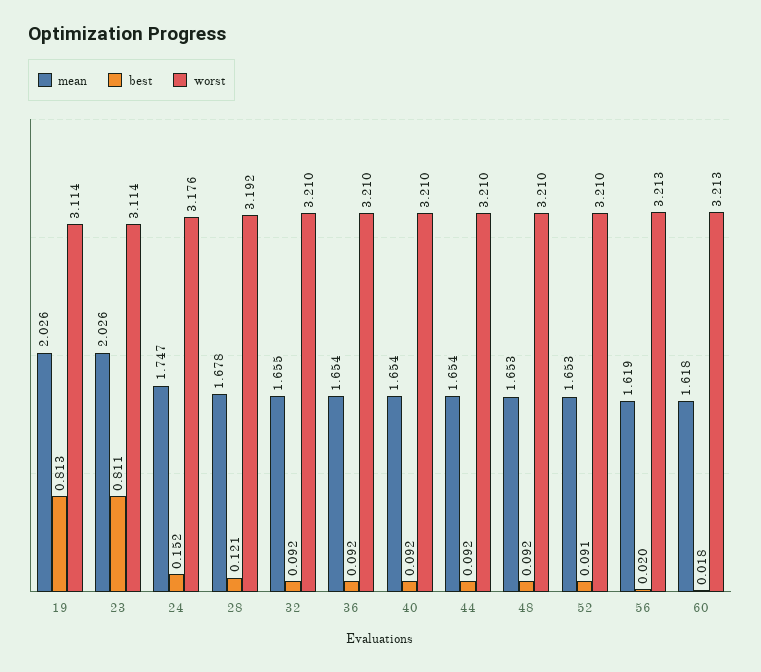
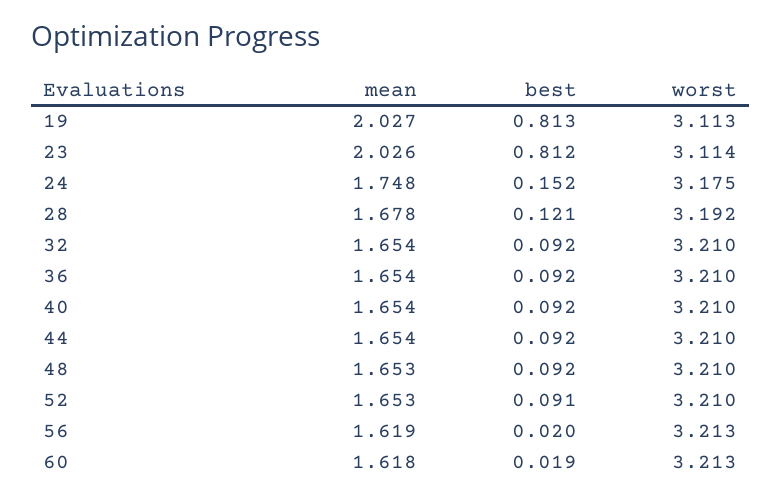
  {
    "mean": {
-     "19": 2.026,
+     "19": 2.027,
      "23": 2.026,
-     "24": 1.747,
+     "24": 1.748,
      "28": 1.678,
-     "32": 1.655,
+     "32": 1.654,
      "36": 1.654,
      "40": 1.654,
      "44": 1.654,
      "48": 1.653,
      "52": 1.653,
      "56": 1.619,
      "60": 1.618
    },
    "best": {
      "19": 0.813,
-     "23": 0.811,
+     "23": 0.812,
      "24": 0.152,
      "28": 0.121,
      "32": 0.092,
      "36": 0.092,
      "40": 0.092,
      "44": 0.092,
      "48": 0.092,
      "52": 0.091,
      "56": 0.02,
-     "60": 0.018
+     "60": 0.019
    },
    "worst": {
-     "19": 3.114,
+     "19": 3.113,
      "23": 3.114,
-     "24": 3.176,
+     "24": 3.175,
      "28": 3.192,
      "32": 3.21,
      "36": 3.21,
      "40": 3.21,
      "44": 3.21,
      "48": 3.21,
      "52": 3.21,
      "56": 3.213,
      "60": 3.213
    }
  }

